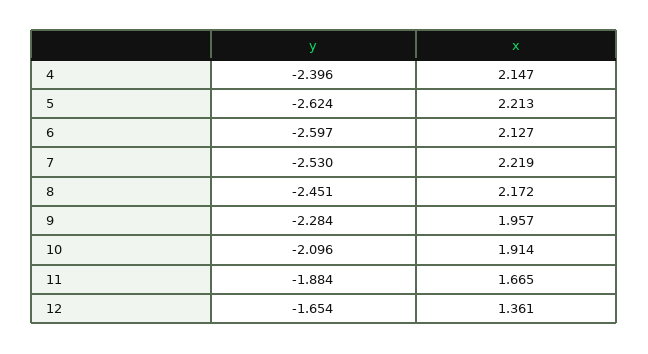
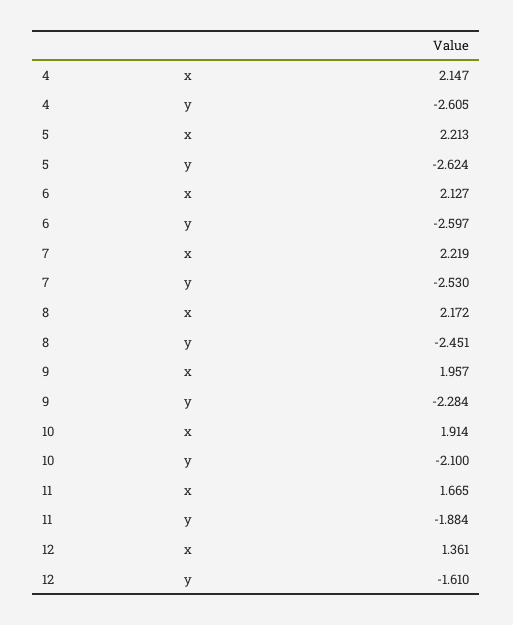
  {
    "y": {
-     "4": -2.396,
+     "4": -2.605,
      "5": -2.624,
      "6": -2.597,
      "7": -2.53,
      "8": -2.451,
      "9": -2.284,
-     "10": -2.096,
+     "10": -2.1,
      "11": -1.884,
-     "12": -1.654
+     "12": -1.61
    },
    "x": {
      "4": 2.147,
      "5": 2.213,
      "6": 2.127,
      "7": 2.219,
      "8": 2.172,
      "9": 1.957,
      "10": 1.914,
      "11": 1.665,
      "12": 1.361
    }
  }

